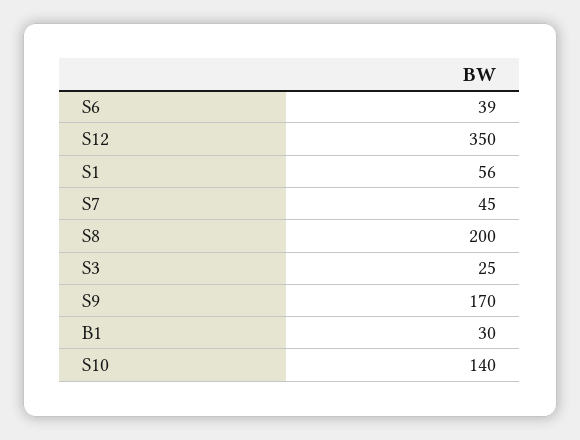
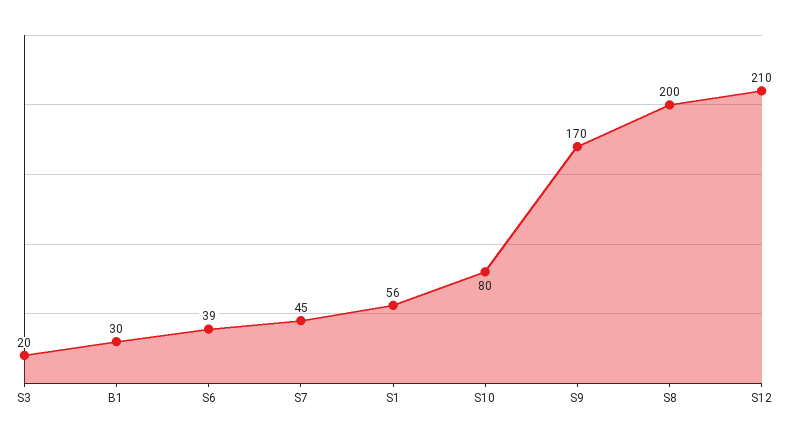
  {
    "S6": 39,
-   "S12": 350,
+   "S12": 210,
    "S1": 56,
    "S7": 45,
    "S8": 200,
-   "S3": 25,
+   "S3": 20,
    "S9": 170,
    "B1": 30,
-   "S10": 140
+   "S10": 80
  }

